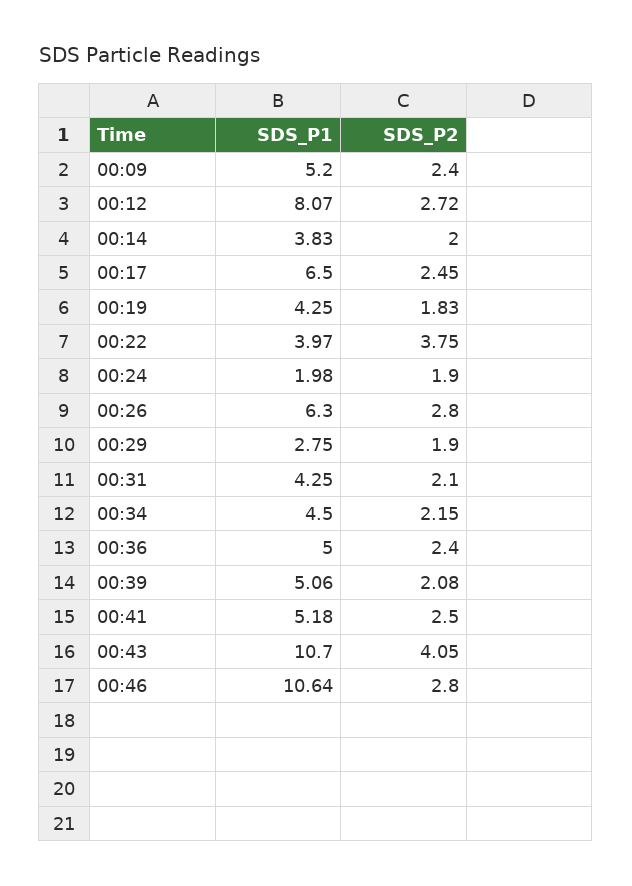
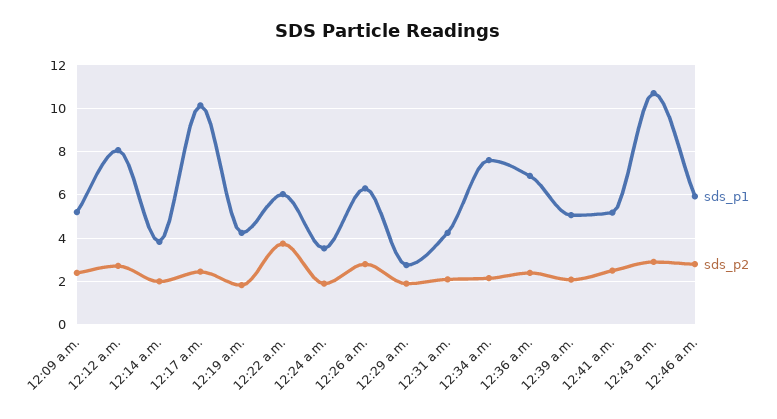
  {
    "SDS_P1": {
      "00:09": 5.2,
      "00:12": 8.07,
      "00:14": 3.83,
-     "00:17": 6.5,
+     "00:17": 10,
      "00:19": 4.25,
-     "00:22": 3.97,
+     "00:22": 6,
-     "00:24": 1.98,
+     "00:24": 3.5,
      "00:26": 6.3,
      "00:29": 2.75,
      "00:31": 4.25,
-     "00:34": 4.5,
+     "00:34": 7.5,
-     "00:36": 5,
+     "00:36": 7,
      "00:39": 5.06,
      "00:41": 5.18,
      "00:43": 10.7,
-     "00:46": 10.64
+     "00:46": 6
    },
    "SDS_P2": {
      "00:09": 2.4,
      "00:12": 2.72,
      "00:14": 2,
      "00:17": 2.45,
      "00:19": 1.83,
      "00:22": 3.75,
      "00:24": 1.9,
      "00:26": 2.8,
      "00:29": 1.9,
      "00:31": 2.1,
      "00:34": 2.15,
      "00:36": 2.4,
      "00:39": 2.08,
      "00:41": 2.5,
-     "00:43": 4.05,
+     "00:43": 3,
      "00:46": 2.8
    }
  }

